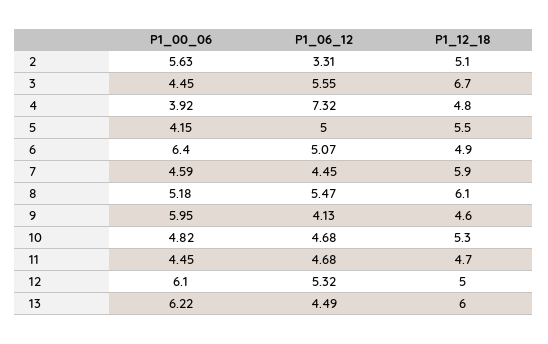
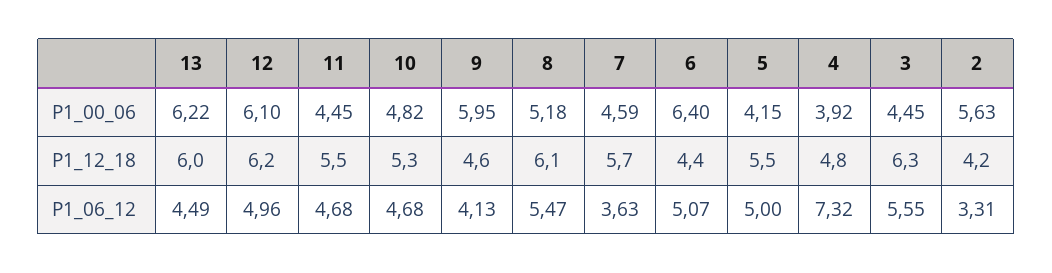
  {
    "P1_00_06": {
      "2": 5.63,
      "3": 4.45,
      "4": 3.92,
      "5": 4.15,
      "6": 6.4,
      "7": 4.59,
      "8": 5.18,
      "9": 5.95,
      "10": 4.82,
      "11": 4.45,
      "12": 6.1,
      "13": 6.22
    },
    "P1_06_12": {
      "2": 3.31,
      "3": 5.55,
      "4": 7.32,
      "5": 5,
      "6": 5.07,
-     "7": 4.45,
+     "7": 3.63,
      "8": 5.47,
      "9": 4.13,
      "10": 4.68,
      "11": 4.68,
-     "12": 5.32,
+     "12": 4.96,
      "13": 4.49
    },
    "P1_12_18": {
-     "2": 5.1,
+     "2": 4.2,
-     "3": 6.7,
+     "3": 6.3,
      "4": 4.8,
      "5": 5.5,
-     "6": 4.9,
+     "6": 4.4,
-     "7": 5.9,
+     "7": 5.7,
      "8": 6.1,
      "9": 4.6,
      "10": 5.3,
-     "11": 4.7,
+     "11": 5.5,
-     "12": 5,
+     "12": 6.2,
      "13": 6
    }
  }

